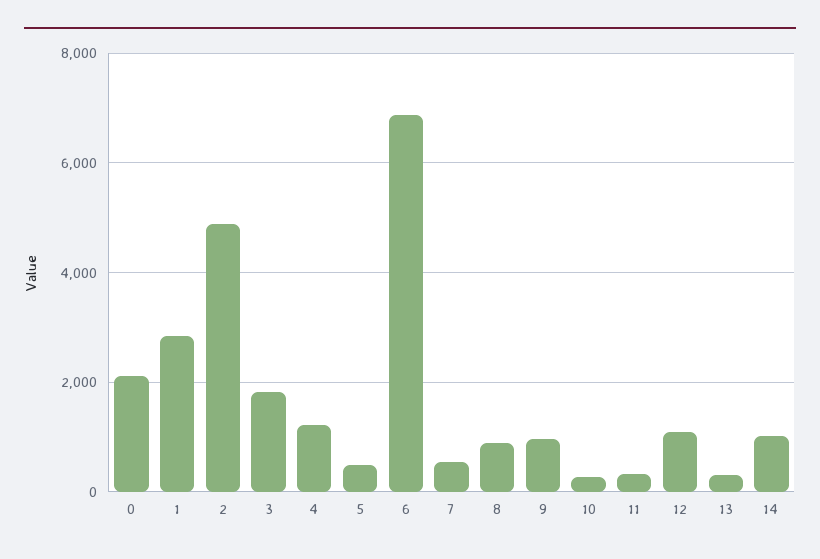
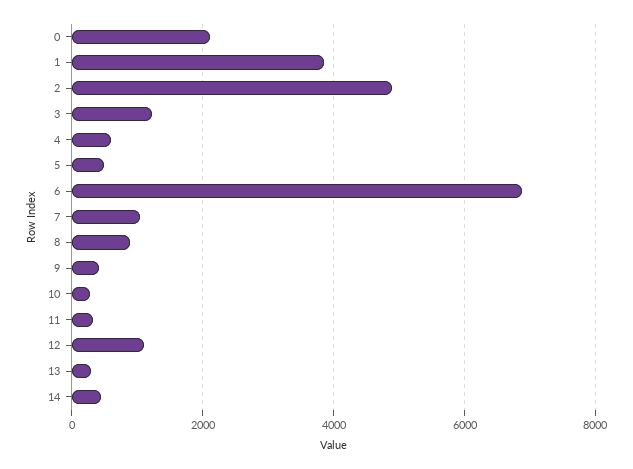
  {
    "0": 2200,
-   "1": 2800,
+   "1": 3800,
    "2": 4800,
-   "3": 1800,
+   "3": 1200,
-   "4": 1200,
+   "4": 600,
    "5": 400,
    "6": 6800,
-   "7": 600,
+   "7": 1000,
    "8": 800,
-   "9": 1000,
+   "9": 400,
    "10": 200,
    "11": 400,
    "12": 1000,
    "13": 200,
-   "14": 1000
+   "14": 400
  }

